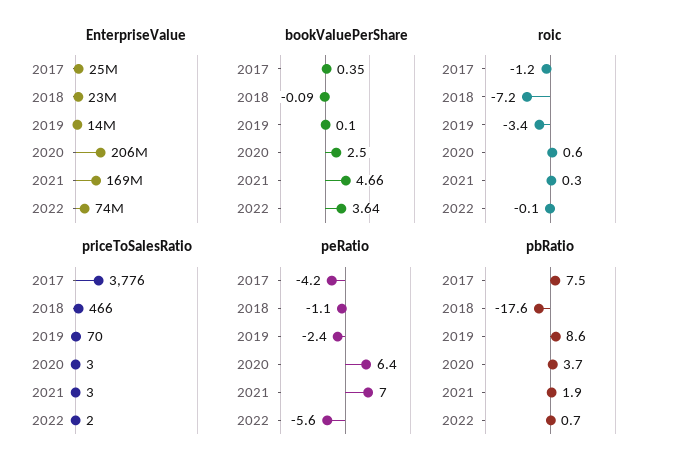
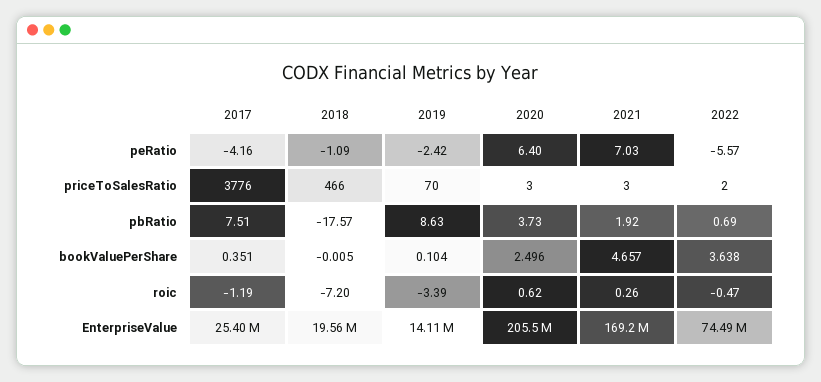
  {
    "EnterpriseValue": {
      "2017": 25400000,
-     "2018": 23000000,
+     "2018": 19560000,
      "2019": 14110000,
      "2020": 205500000,
      "2021": 169200000,
      "2022": 74490000
    },
    "bookValuePerShare": {
      "2017": 0.351,
-     "2018": -0.09,
+     "2018": -0.005,
      "2019": 0.104,
      "2020": 2.496,
      "2021": 4.657,
      "2022": 3.638
    },
    "roic": {
      "2017": -1.19,
      "2018": -7.2,
      "2019": -3.39,
      "2020": 0.62,
      "2021": 0.26,
-     "2022": -0.1
+     "2022": -0.47
    },
    "priceToSalesRatio": {
      "2017": 3776,
      "2018": 466,
      "2019": 70,
      "2020": 3,
      "2021": 3,
      "2022": 2
    },
    "peRatio": {
      "2017": -4.16,
      "2018": -1.09,
      "2019": -2.42,
      "2020": 6.4,
      "2021": 7.03,
      "2022": -5.57
    },
    "pbRatio": {
      "2017": 7.51,
      "2018": -17.57,
      "2019": 8.63,
      "2020": 3.73,
      "2021": 1.92,
      "2022": 0.69
    }
  }

